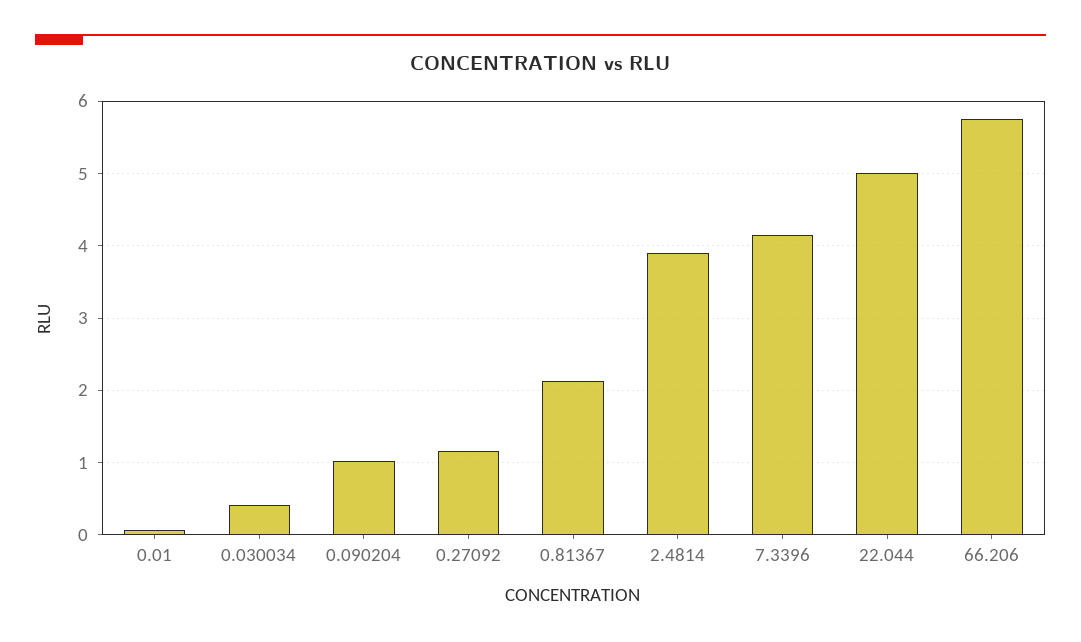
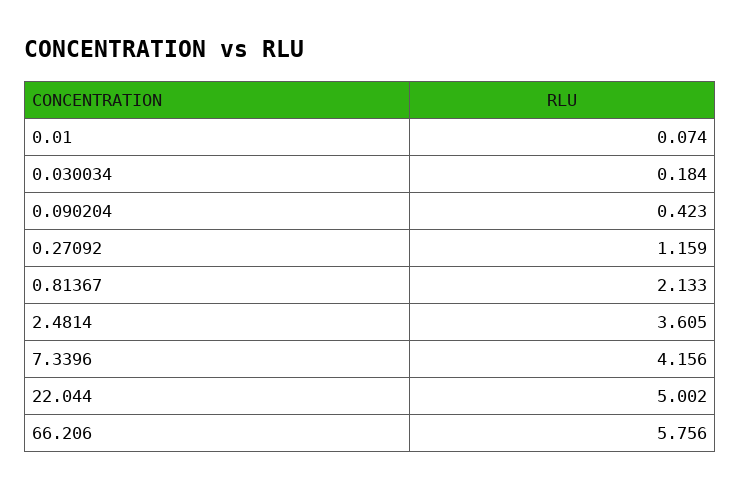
  {
    "0.01": 0.074,
-   "0.030034": 0.4,
+   "0.030034": 0.184,
-   "0.090204": 1,
+   "0.090204": 0.423,
    "0.27092": 1.159,
    "0.81367": 2.133,
-   "2.4814": 3.9,
+   "2.4814": 3.605,
    "7.3396": 4.156,
    "22.044": 5.002,
    "66.206": 5.756
  }

